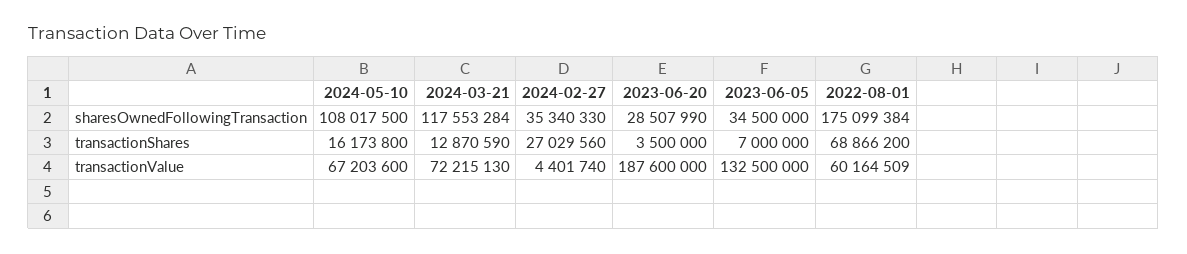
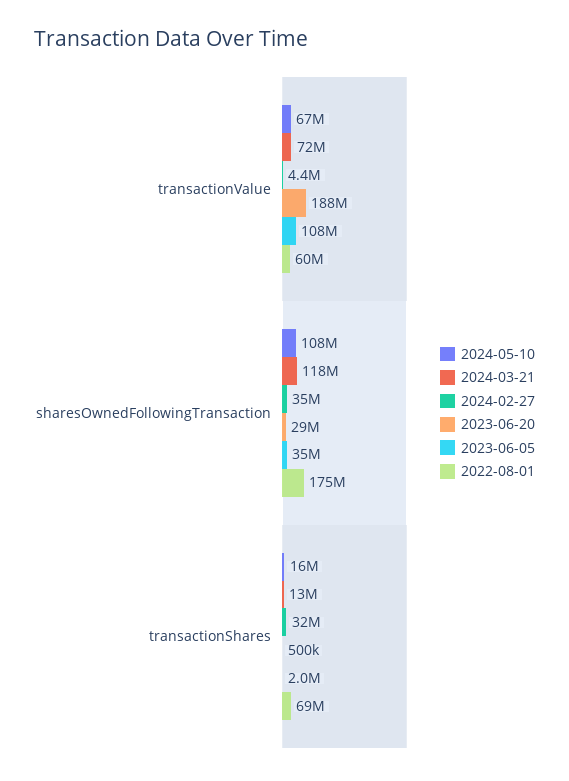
  {
    "2024-05-10": {
      "sharesOwnedFollowingTransaction": 108017500,
      "transactionShares": 16173800,
      "transactionValue": 67203600
    },
    "2024-03-21": {
      "sharesOwnedFollowingTransaction": 117553284,
      "transactionShares": 12870590,
      "transactionValue": 72215130
    },
    "2024-02-27": {
      "sharesOwnedFollowingTransaction": 35340330,
-     "transactionShares": 27029560,
+     "transactionShares": 32000000,
      "transactionValue": 4401740
    },
    "2023-06-20": {
      "sharesOwnedFollowingTransaction": 28507990,
-     "transactionShares": 3500000,
+     "transactionShares": 500000,
      "transactionValue": 187600000
    },
    "2023-06-05": {
      "sharesOwnedFollowingTransaction": 34500000,
-     "transactionShares": 7000000,
+     "transactionShares": 2000000,
-     "transactionValue": 132500000
+     "transactionValue": 108000000
    },
    "2022-08-01": {
      "sharesOwnedFollowingTransaction": 175099384,
      "transactionShares": 68866200,
      "transactionValue": 60164509
    }
  }

